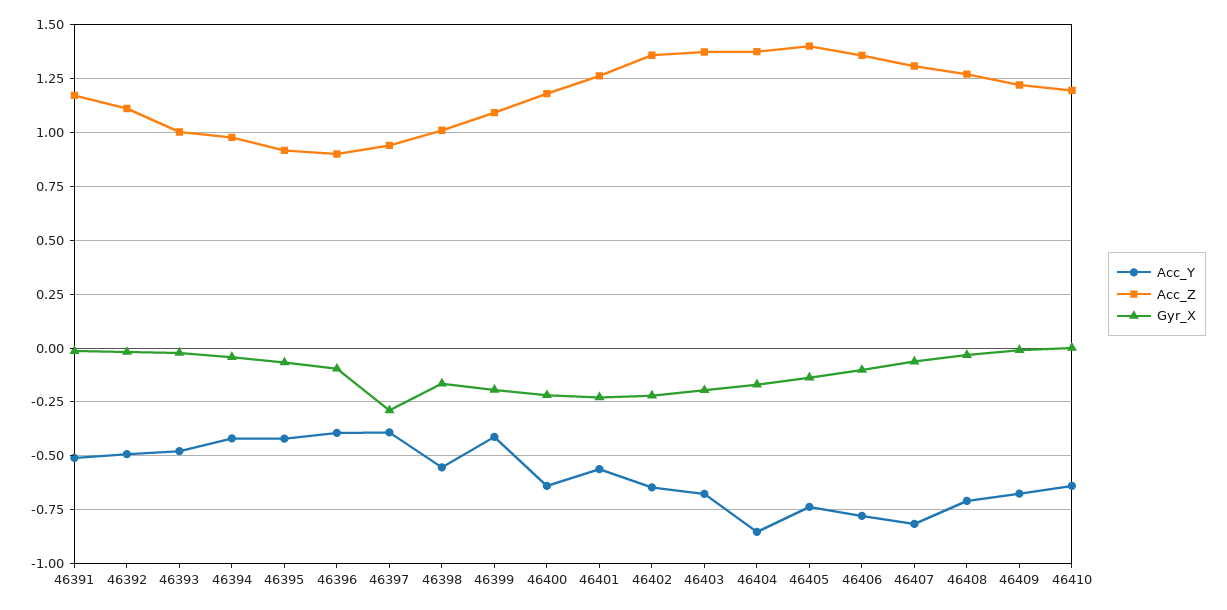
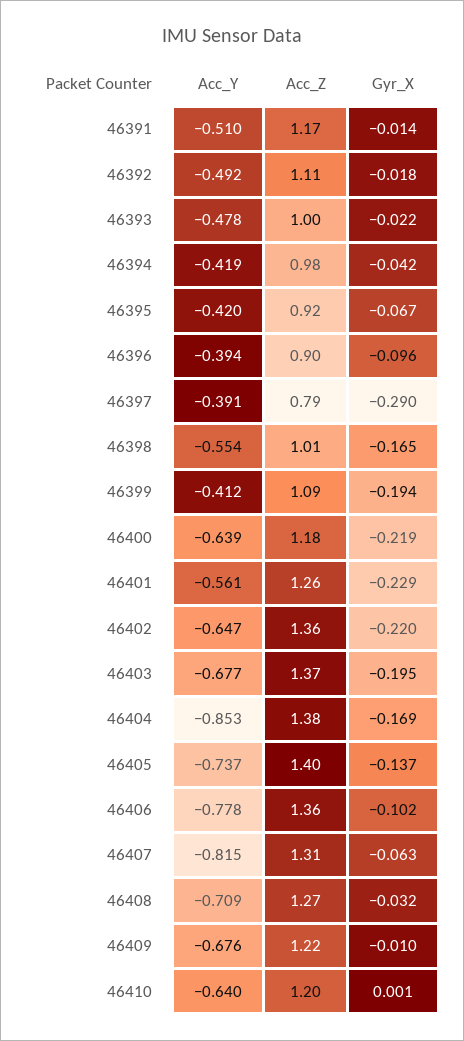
  {
    "Acc_Y": {
      "46391": -0.51,
      "46392": -0.492,
      "46393": -0.478,
      "46394": -0.419,
      "46395": -0.42,
      "46396": -0.394,
      "46397": -0.391,
      "46398": -0.554,
      "46399": -0.412,
      "46400": -0.639,
      "46401": -0.561,
      "46402": -0.647,
      "46403": -0.677,
      "46404": -0.853,
      "46405": -0.737,
      "46406": -0.778,
      "46407": -0.815,
      "46408": -0.709,
      "46409": -0.676,
      "46410": -0.64
    },
    "Acc_Z": {
      "46391": 1.17,
      "46392": 1.11,
      "46393": 1,
      "46394": 0.98,
      "46395": 0.92,
      "46396": 0.9,
-     "46397": 0.95,
+     "46397": 0.79,
      "46398": 1.01,
      "46399": 1.09,
      "46400": 1.18,
      "46401": 1.26,
      "46402": 1.36,
      "46403": 1.37,
      "46404": 1.38,
      "46405": 1.4,
      "46406": 1.36,
      "46407": 1.31,
      "46408": 1.27,
      "46409": 1.22,
      "46410": 1.2
    },
    "Gyr_X": {
      "46391": -0.014,
      "46392": -0.018,
      "46393": -0.022,
      "46394": -0.042,
      "46395": -0.067,
      "46396": -0.096,
      "46397": -0.29,
      "46398": -0.165,
      "46399": -0.194,
      "46400": -0.219,
      "46401": -0.229,
      "46402": -0.22,
      "46403": -0.195,
      "46404": -0.169,
      "46405": -0.137,
      "46406": -0.102,
      "46407": -0.063,
      "46408": -0.032,
      "46409": -0.01,
      "46410": 0.001
    }
  }

